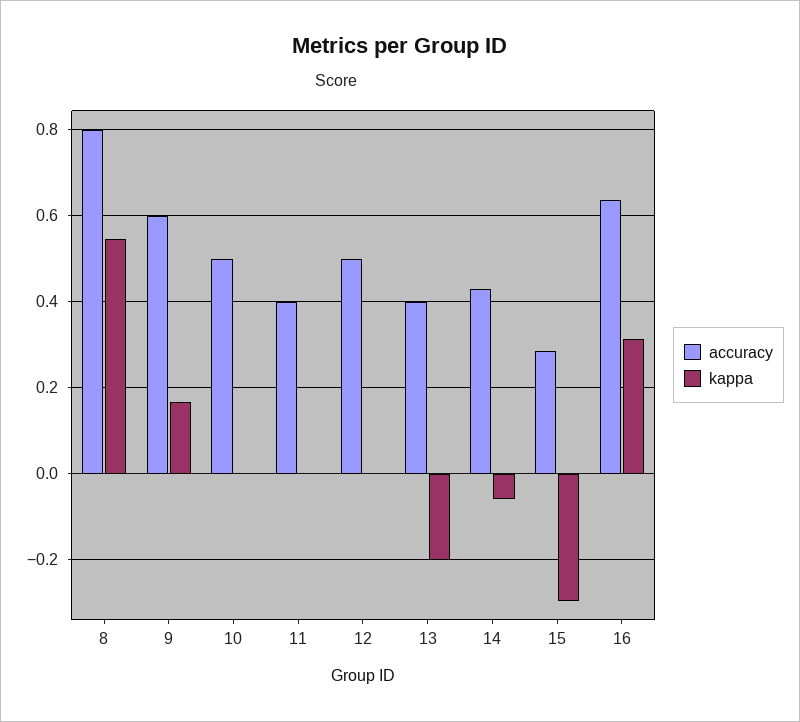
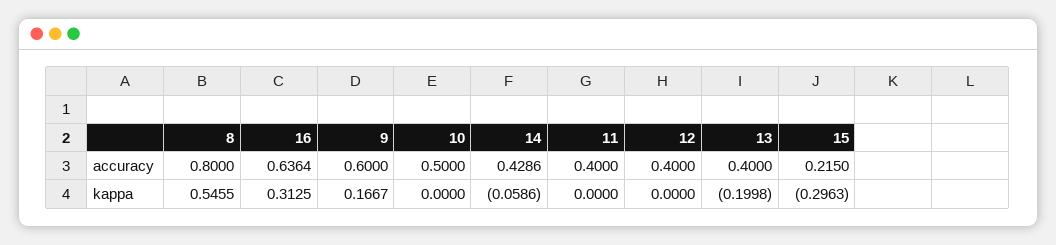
  {
    "accuracy": {
      "8": 0.8,
      "9": 0.6,
      "10": 0.5,
      "11": 0.4,
-     "12": 0.5,
+     "12": 0.4,
      "13": 0.4,
      "14": 0.4286,
-     "15": 0.28,
+     "15": 0.215,
      "16": 0.6364
    },
    "kappa": {
      "8": 0.5455,
      "9": 0.1667,
      "10": 0,
      "11": 0,
      "12": 0,
      "13": -0.1998,
      "14": -0.0586,
      "15": -0.2963,
      "16": 0.3125
    }
  }

